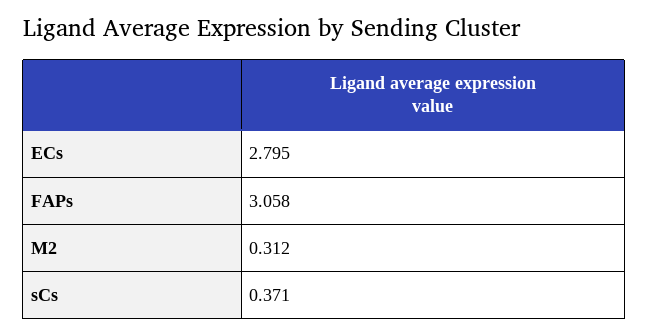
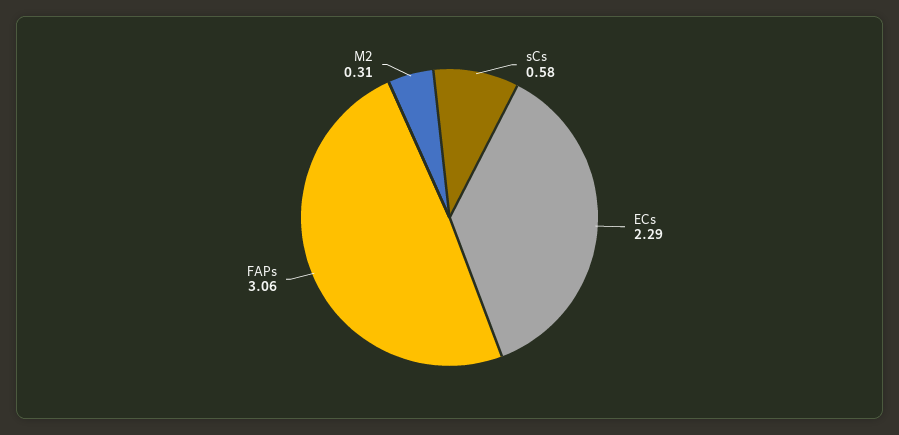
  {
-   "ECs": 2.795,
+   "ECs": 2.29,
    "FAPs": 3.058,
    "M2": 0.312,
-   "sCs": 0.371
+   "sCs": 0.58
  }

